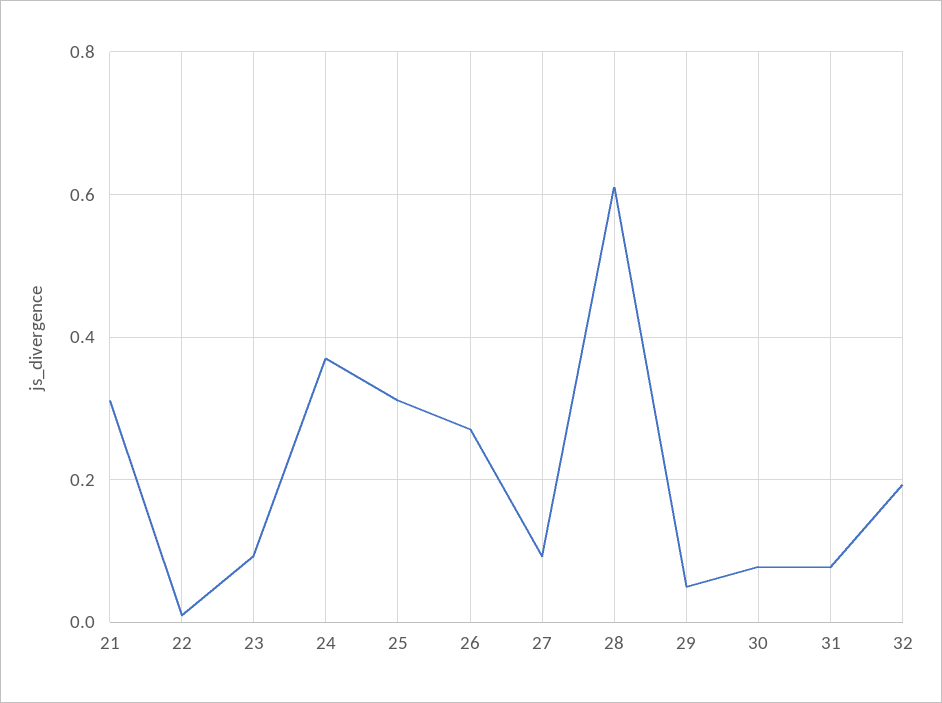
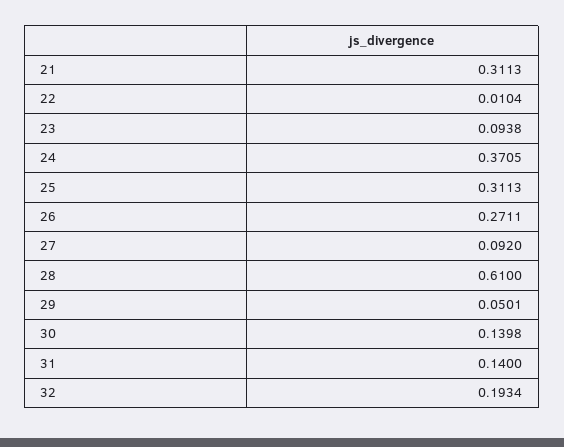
  {
    "21": 0.3113,
    "22": 0.0104,
    "23": 0.0938,
    "24": 0.3705,
    "25": 0.3113,
    "26": 0.2711,
    "27": 0.092,
    "28": 0.61,
    "29": 0.0501,
-   "30": 0.08,
+   "30": 0.1398,
-   "31": 0.08,
+   "31": 0.14,
    "32": 0.1934
  }

